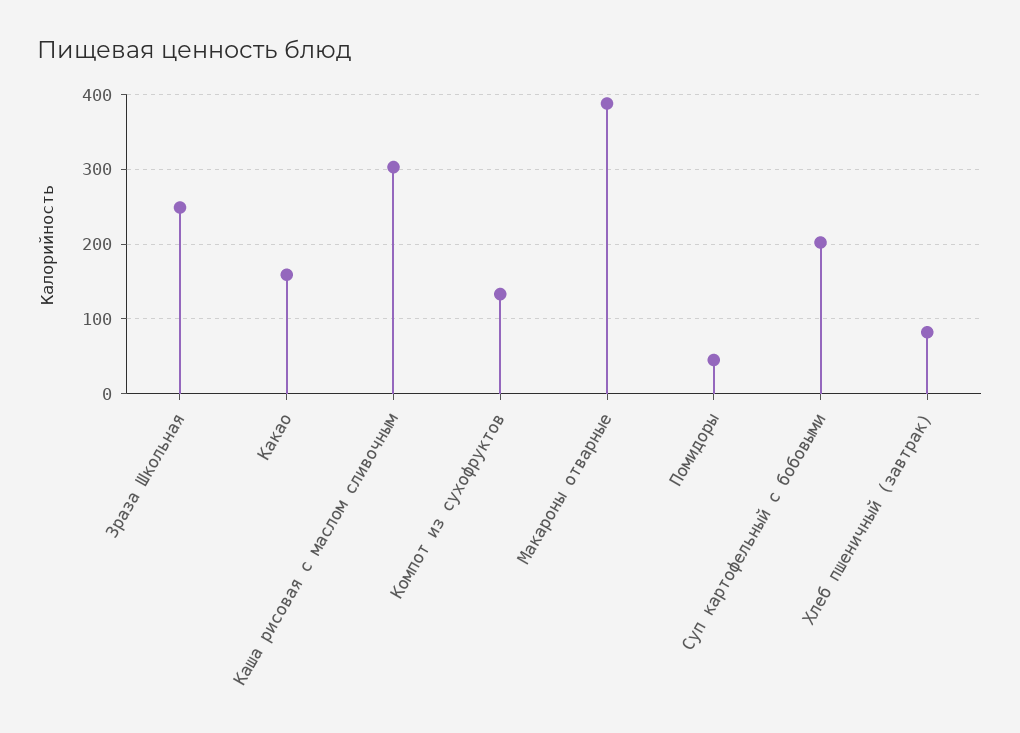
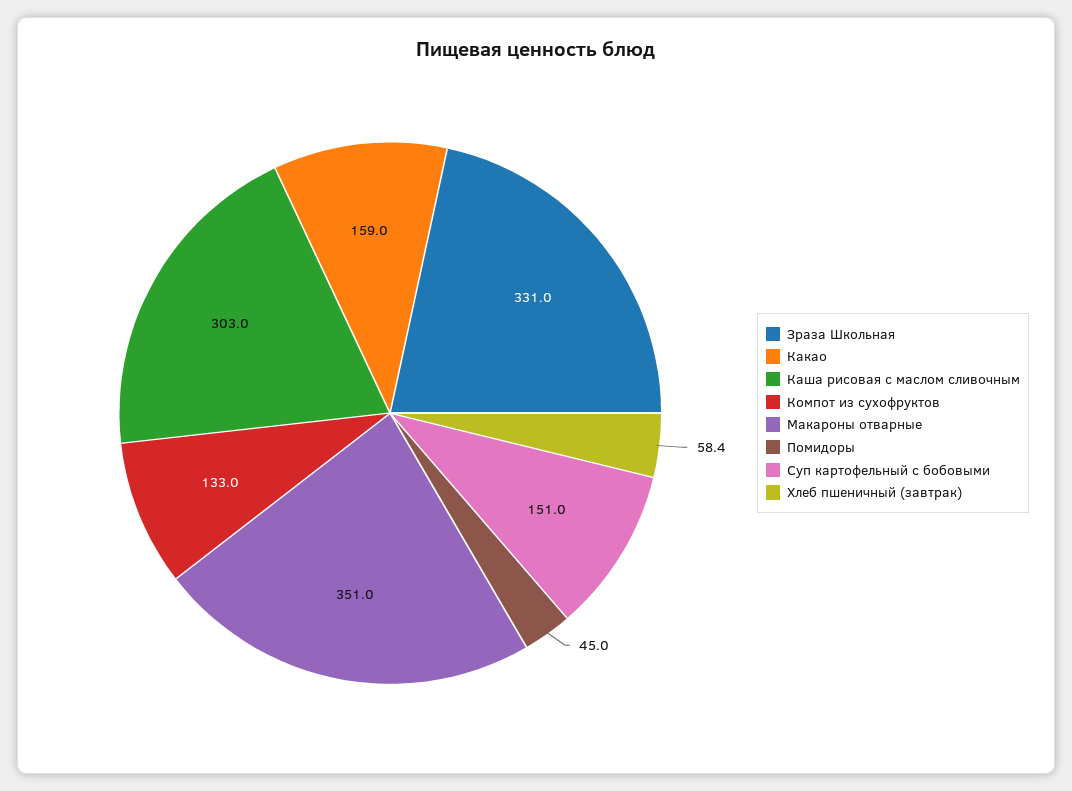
  {
-   "Зраза Школьная": 250,
+   "Зраза Школьная": 331,
    "Какао": 159,
    "Каша рисовая с маслом сливочным": 303,
    "Компот из сухофруктов": 133,
-   "Макароны отварные": 390,
+   "Макароны отварные": 351,
    "Помидоры": 45,
-   "Суп картофельный с бобовыми": 200,
+   "Суп картофельный с бобовыми": 151,
-   "Хлеб пшеничный (завтрак)": 80
+   "Хлеб пшеничный (завтрак)": 58.4
  }

